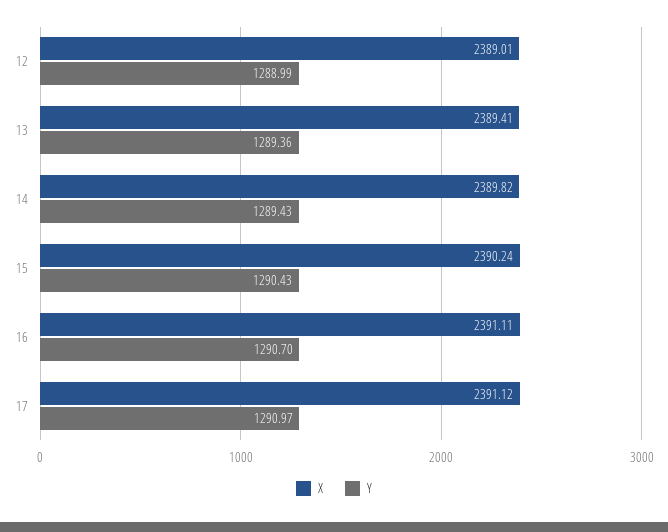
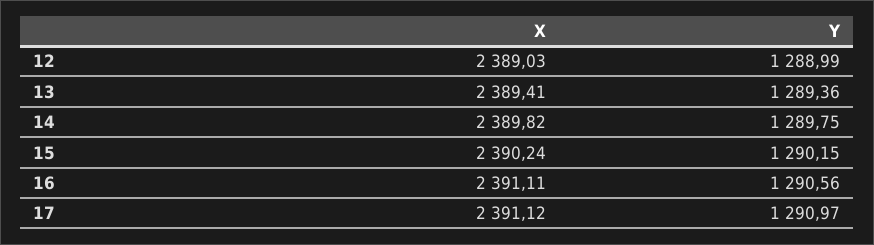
  {
    "X": {
-     "12": 2389.01,
+     "12": 2389.03,
      "13": 2389.41,
      "14": 2389.82,
      "15": 2390.24,
      "16": 2391.11,
      "17": 2391.12
    },
    "Y": {
      "12": 1288.99,
      "13": 1289.36,
-     "14": 1289.43,
+     "14": 1289.75,
-     "15": 1290.43,
+     "15": 1290.15,
-     "16": 1290.7,
+     "16": 1290.56,
      "17": 1290.97
    }
  }

